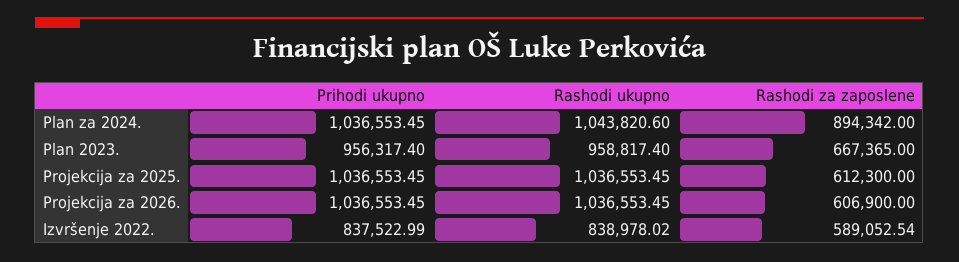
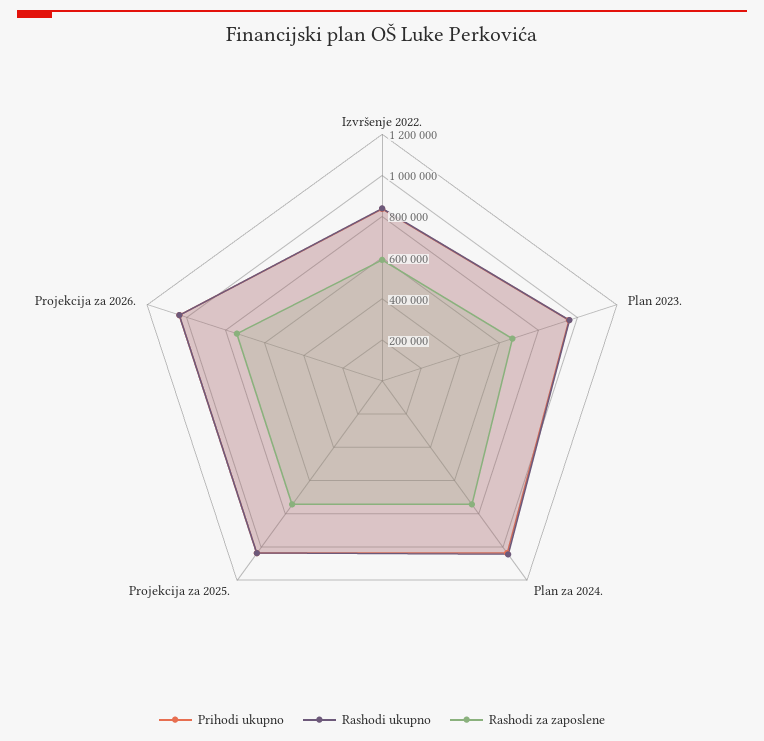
  {
    "Prihodi ukupno": {
      "Plan za 2024.": 1036553.45,
      "Plan 2023.": 956317.4,
      "Projekcija za 2025.": 1036553.45,
      "Projekcija za 2026.": 1036553.45,
      "Izvršenje 2022.": 837522.99
    },
    "Rashodi ukupno": {
      "Plan za 2024.": 1043820.6,
      "Plan 2023.": 958817.4,
      "Projekcija za 2025.": 1036553.45,
      "Projekcija za 2026.": 1036553.45,
      "Izvršenje 2022.": 838978.02
    },
    "Rashodi za zaposlene": {
-     "Plan za 2024.": 894342,
+     "Plan za 2024.": 750000,
      "Plan 2023.": 667365,
-     "Projekcija za 2025.": 612300,
+     "Projekcija za 2025.": 750000,
-     "Projekcija za 2026.": 606900,
+     "Projekcija za 2026.": 750000,
      "Izvršenje 2022.": 589052.54
    }
  }

